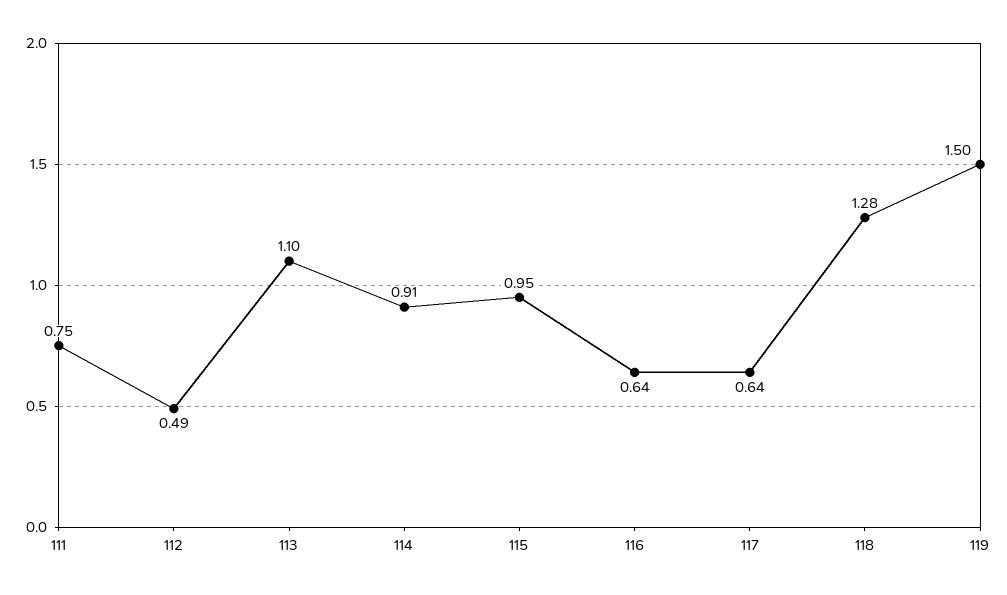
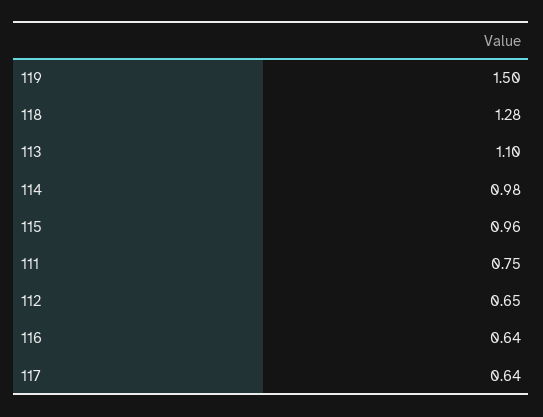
  {
    "111": 0.75,
-   "112": 0.49,
+   "112": 0.65,
    "113": 1.1,
-   "114": 0.91,
+   "114": 0.98,
-   "115": 0.95,
+   "115": 0.96,
    "116": 0.64,
    "117": 0.64,
    "118": 1.28,
    "119": 1.5
  }

